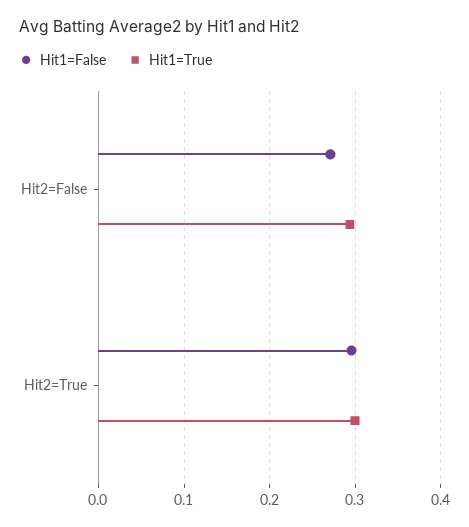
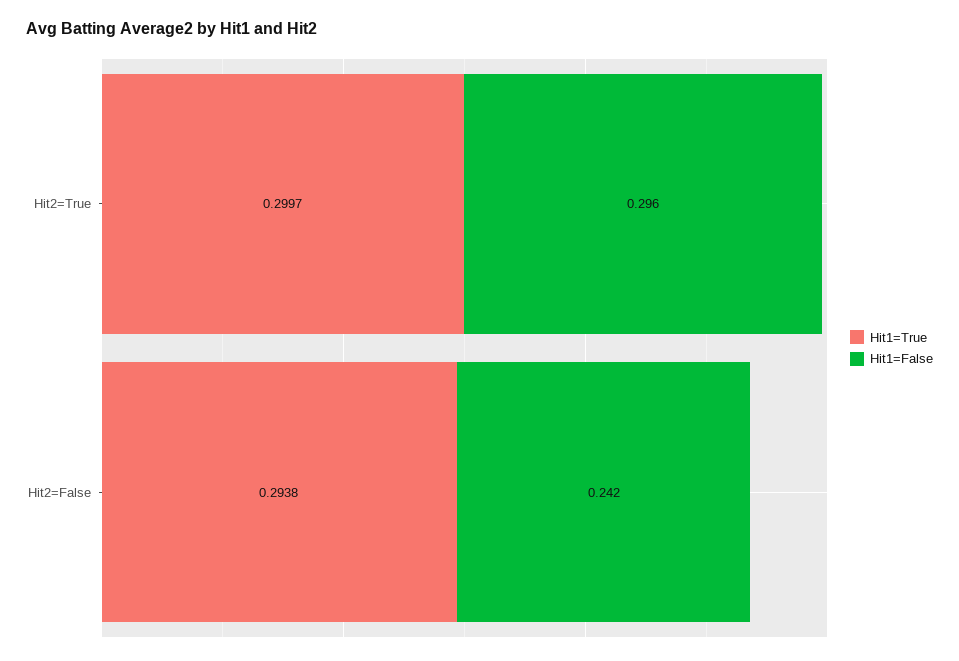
  {
    "Hit1=False": {
-     "Hit2=False": 0.27,
+     "Hit2=False": 0.242,
      "Hit2=True": 0.296
    },
    "Hit1=True": {
      "Hit2=False": 0.2938,
      "Hit2=True": 0.2997
    }
  }

